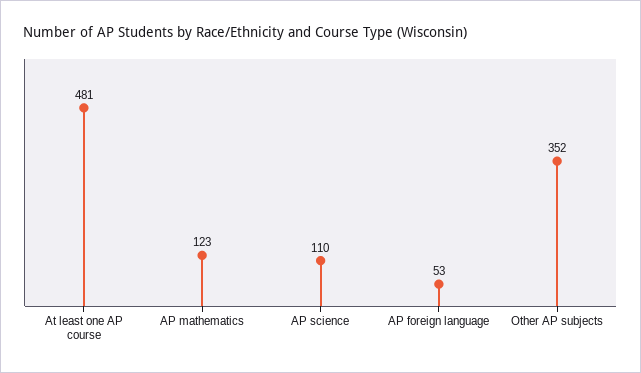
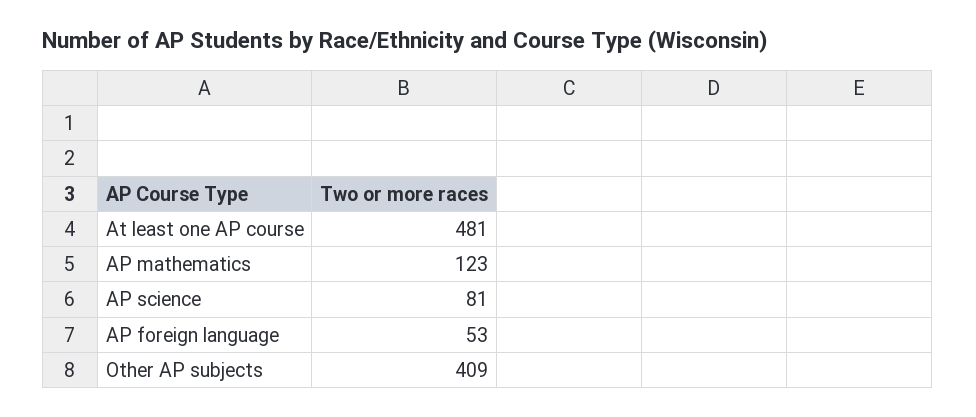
  {
    "At least one AP course": 481,
    "AP mathematics": 123,
-   "AP science": 110,
+   "AP science": 81,
    "AP foreign language": 53,
-   "Other AP subjects": 352
+   "Other AP subjects": 409
  }

